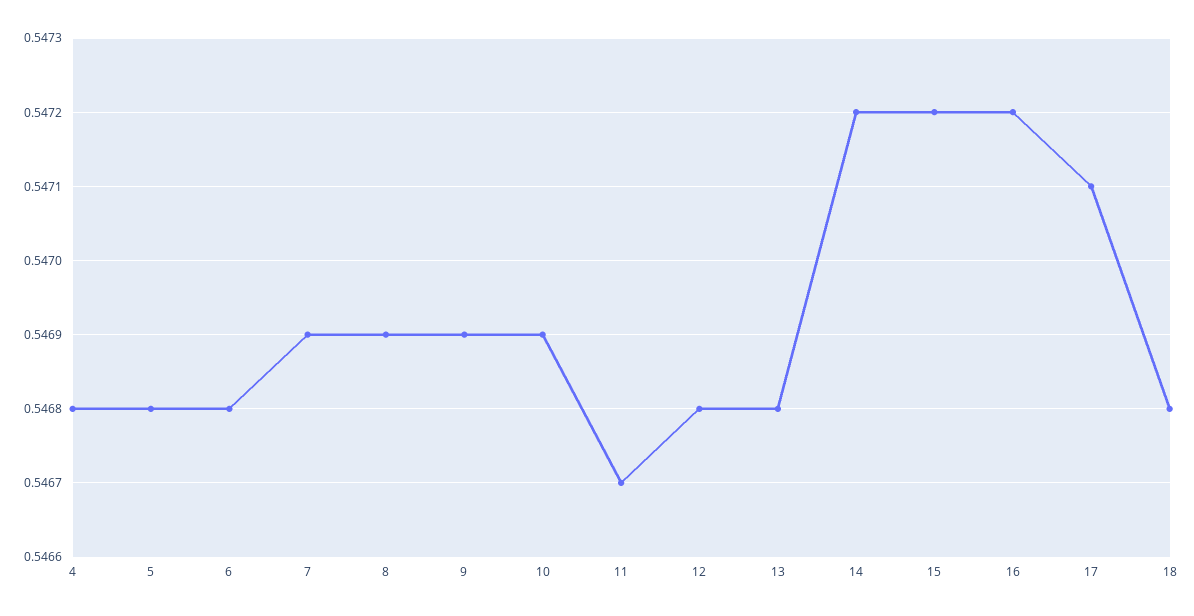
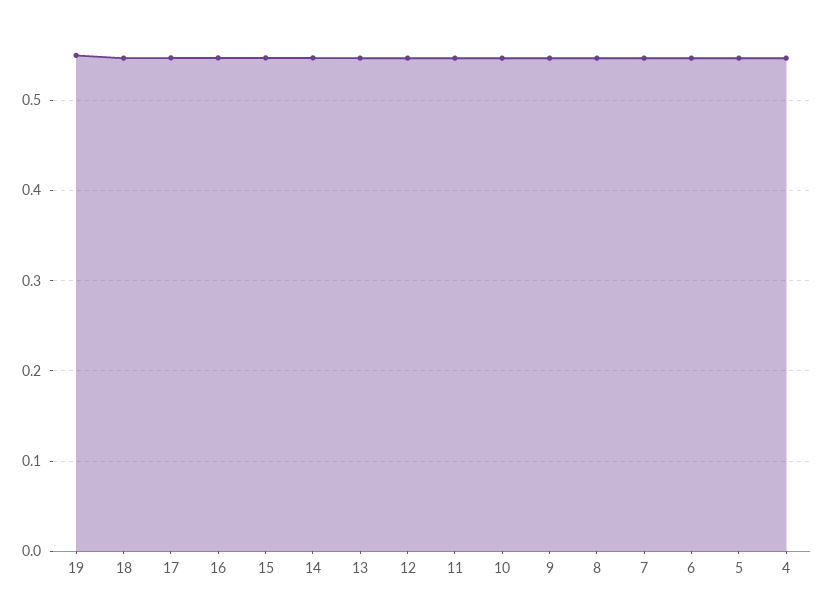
  {
    "4": 0.5468,
    "5": 0.5468,
    "6": 0.5468,
    "7": 0.5469,
    "8": 0.5469,
    "9": 0.5469,
    "10": 0.5469,
    "11": 0.5467,
    "12": 0.5468,
    "13": 0.5468,
    "14": 0.5472,
    "15": 0.5472,
    "16": 0.5472,
    "17": 0.5471,
-   "18": 0.5468
+   "18": 0.5468,
+   "19": 0.55
  }

